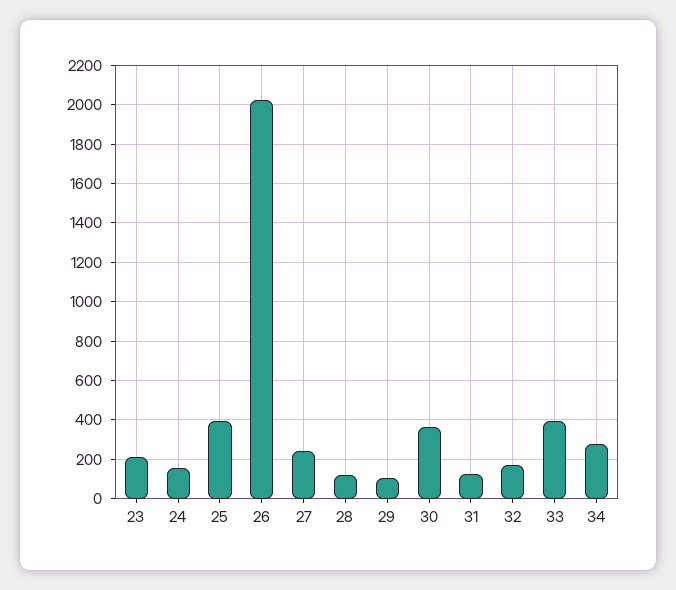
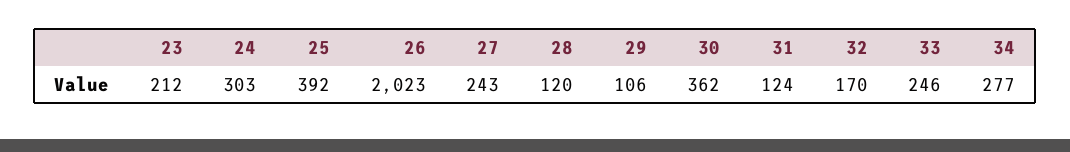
  {
    "23": 212,
-   "24": 150,
+   "24": 303,
    "25": 392,
    "26": 2023,
    "27": 243,
    "28": 120,
    "29": 106,
    "30": 362,
    "31": 124,
    "32": 170,
-   "33": 400,
+   "33": 246,
    "34": 277
  }

